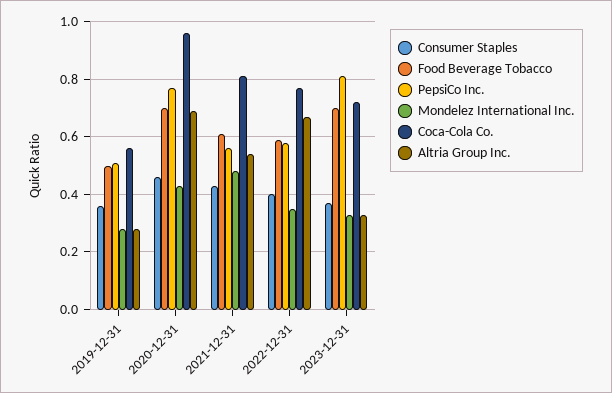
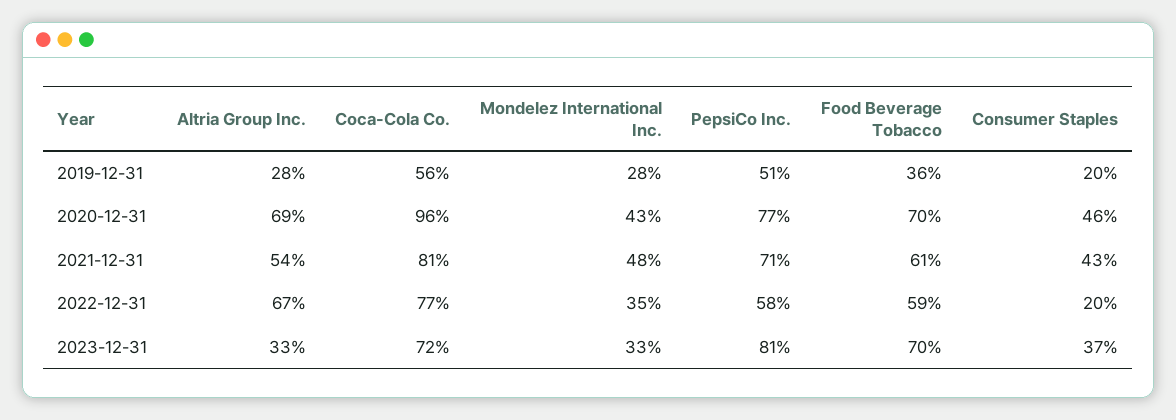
  {
    "Consumer Staples": {
-     "2019-12-31": 0.35,
+     "2019-12-31": 0.2,
      "2020-12-31": 0.46,
      "2021-12-31": 0.43,
-     "2022-12-31": 0.4,
+     "2022-12-31": 0.2,
      "2023-12-31": 0.37
    },
    "Food Beverage Tobacco": {
-     "2019-12-31": 0.5,
+     "2019-12-31": 0.36,
      "2020-12-31": 0.7,
      "2021-12-31": 0.61,
      "2022-12-31": 0.59,
      "2023-12-31": 0.7
    },
    "PepsiCo Inc.": {
      "2019-12-31": 0.51,
      "2020-12-31": 0.77,
-     "2021-12-31": 0.55,
+     "2021-12-31": 0.71,
      "2022-12-31": 0.58,
      "2023-12-31": 0.81
    },
    "Mondelez International Inc.": {
      "2019-12-31": 0.28,
      "2020-12-31": 0.43,
      "2021-12-31": 0.48,
      "2022-12-31": 0.35,
      "2023-12-31": 0.33
    },
    "Coca-Cola Co.": {
      "2019-12-31": 0.56,
      "2020-12-31": 0.96,
      "2021-12-31": 0.81,
      "2022-12-31": 0.77,
      "2023-12-31": 0.72
    },
    "Altria Group Inc.": {
      "2019-12-31": 0.28,
      "2020-12-31": 0.69,
      "2021-12-31": 0.54,
      "2022-12-31": 0.67,
      "2023-12-31": 0.33
    }
  }

